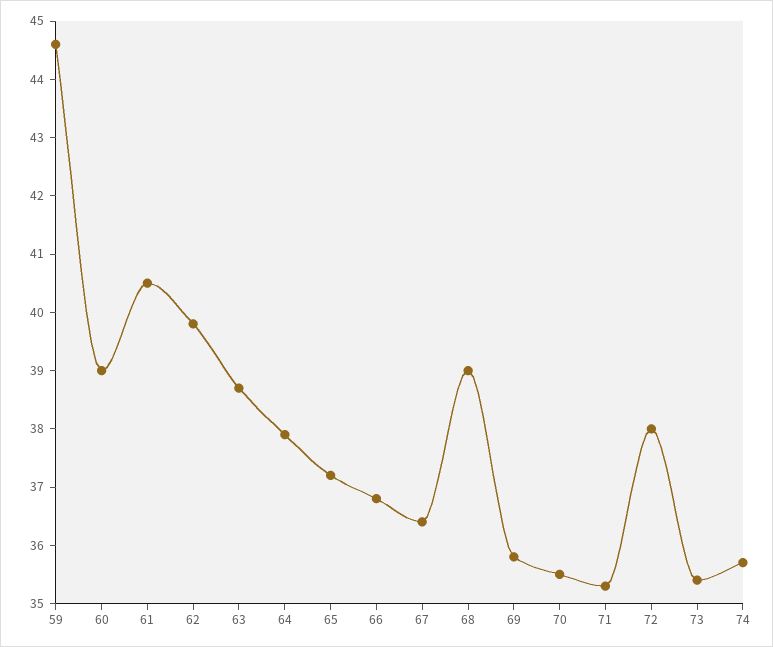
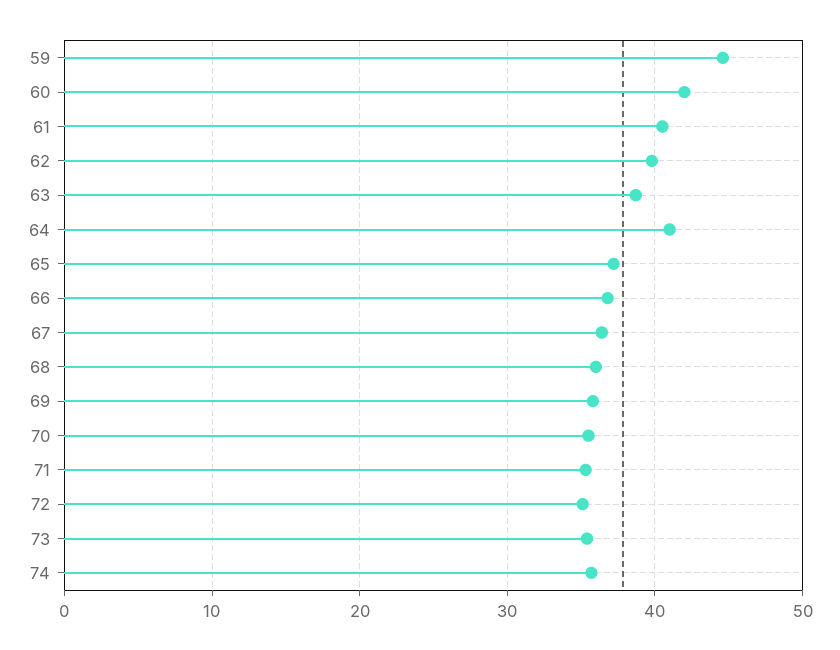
  {
    "59": 44.5,
-   "60": 39,
+   "60": 42,
    "61": 40.5,
    "62": 40,
    "63": 38.5,
-   "64": 38,
+   "64": 41,
    "65": 37,
    "66": 37,
    "67": 36.5,
-   "68": 39,
+   "68": 36,
    "69": 36,
    "70": 35.5,
    "71": 35.5,
-   "72": 38,
+   "72": 35,
    "73": 35.5,
    "74": 35.5
  }

